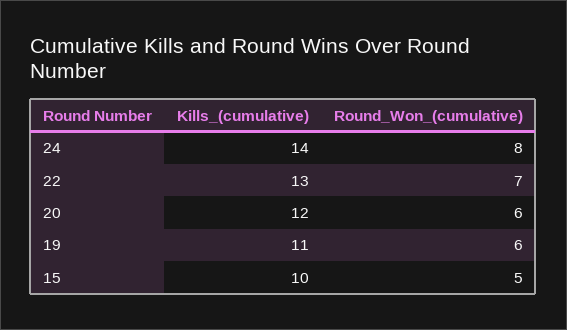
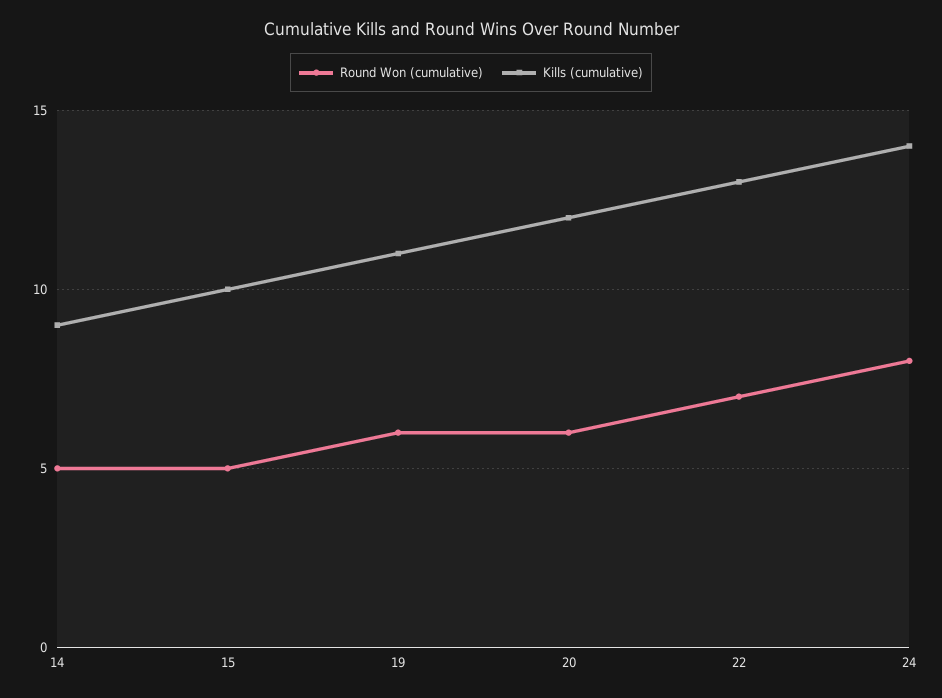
  {
    "Kills_(cumulative)": {
      "24": 14,
      "22": 13,
      "20": 12,
      "19": 11,
-     "15": 10
+     "15": 10,
+     "14": 9
    },
    "Round_Won_(cumulative)": {
      "24": 8,
      "22": 7,
      "20": 6,
      "19": 6,
-     "15": 5
+     "15": 5,
+     "14": 5
    }
  }

